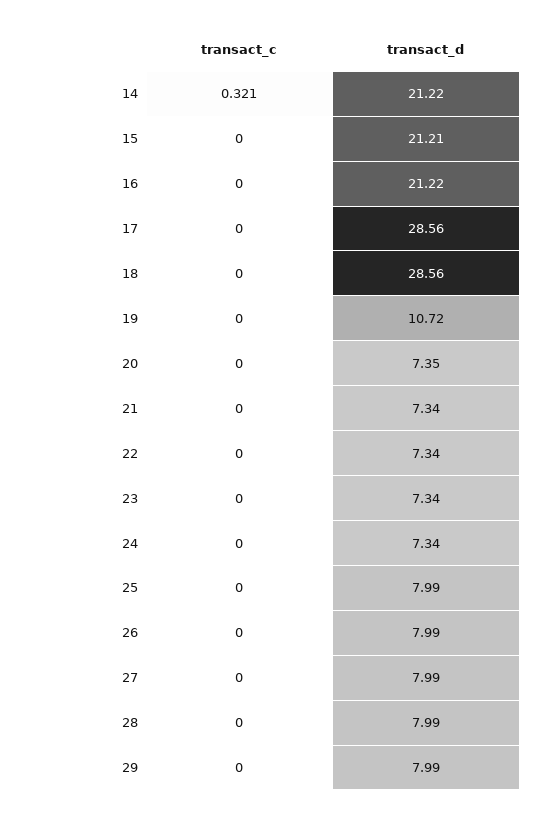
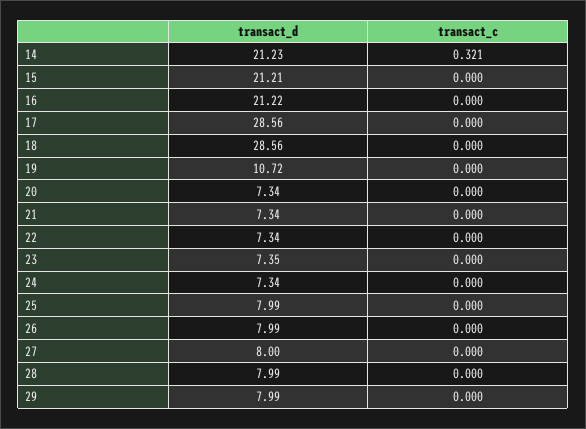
  {
    "transact_c": {
      "14": 0.321,
      "15": 0,
      "16": 0,
      "17": 0,
      "18": 0,
      "19": 0,
      "20": 0,
      "21": 0,
      "22": 0,
      "23": 0,
      "24": 0,
      "25": 0,
      "26": 0,
      "27": 0,
      "28": 0,
      "29": 0
    },
    "transact_d": {
-     "14": 21.22,
+     "14": 21.23,
      "15": 21.21,
      "16": 21.22,
      "17": 28.56,
      "18": 28.56,
      "19": 10.72,
-     "20": 7.35,
+     "20": 7.34,
      "21": 7.34,
      "22": 7.34,
-     "23": 7.34,
+     "23": 7.35,
      "24": 7.34,
      "25": 7.99,
      "26": 7.99,
-     "27": 7.99,
+     "27": 8,
      "28": 7.99,
      "29": 7.99
    }
  }

